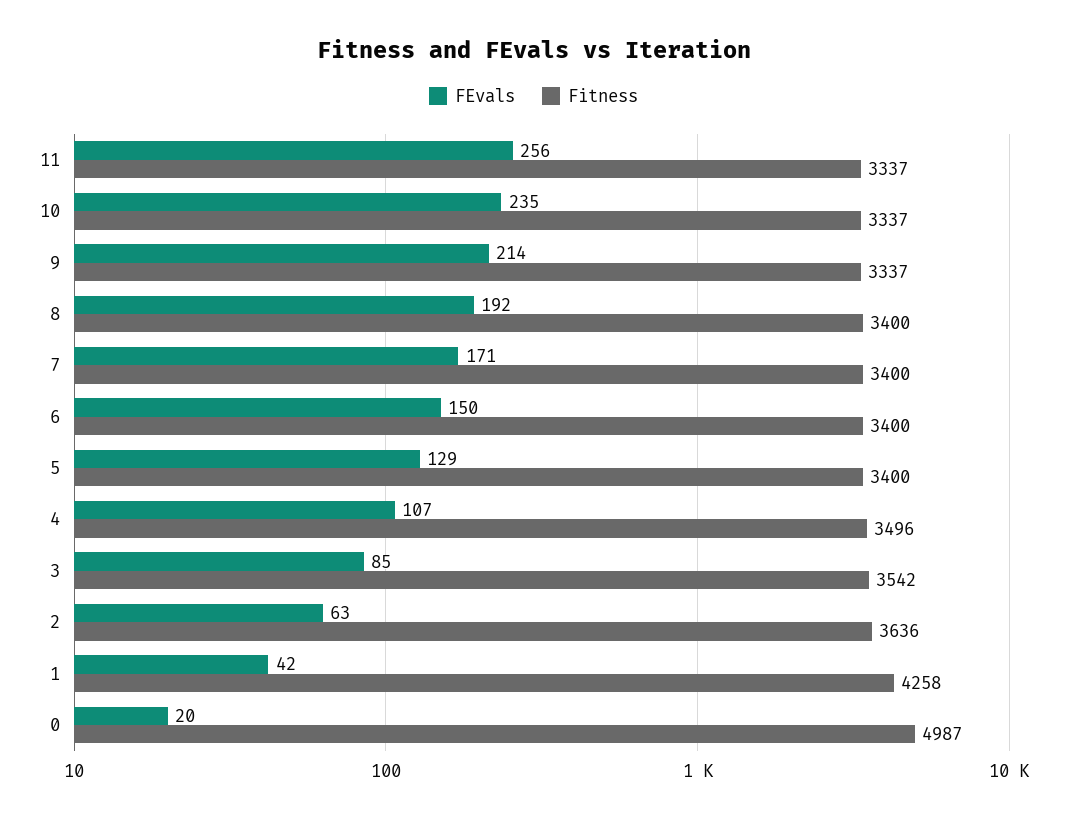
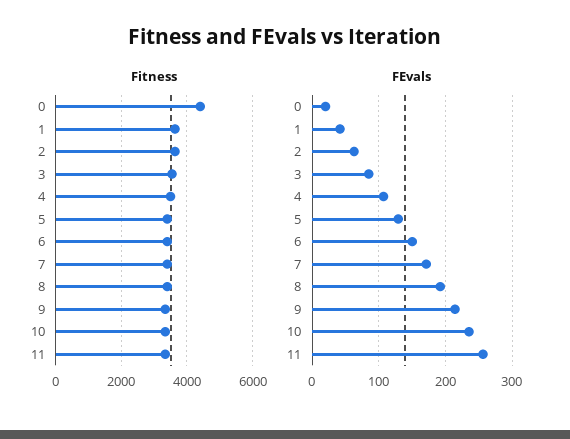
  {
    "FEvals": {
      "11": 256,
      "10": 235,
      "9": 214,
      "8": 192,
      "7": 171,
      "6": 150,
      "5": 129,
      "4": 107,
      "3": 85,
      "2": 63,
      "1": 42,
      "0": 20
    },
    "Fitness": {
      "11": 3337,
      "10": 3337,
      "9": 3337,
      "8": 3400,
      "7": 3400,
      "6": 3400,
      "5": 3400,
      "4": 3496,
      "3": 3542,
      "2": 3636,
-     "1": 4258,
+     "1": 3600,
-     "0": 4987
+     "0": 4400
    }
  }

